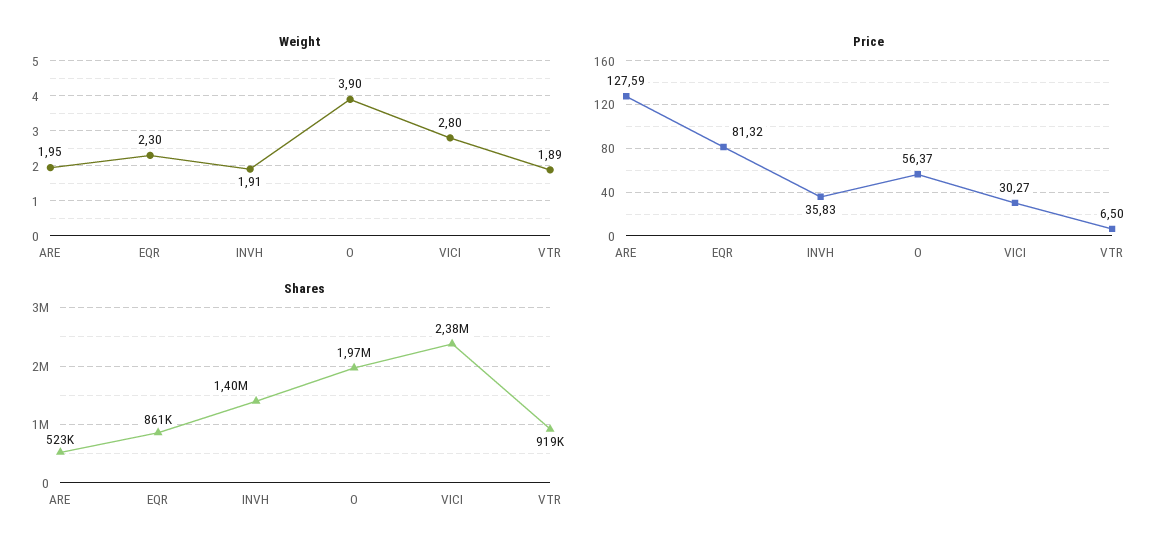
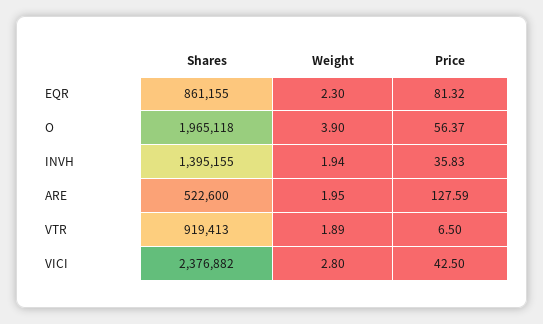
  {
    "Weight": {
      "ARE": 1.95,
      "EQR": 2.3,
-     "INVH": 1.91,
+     "INVH": 1.94,
      "O": 3.9,
      "VICI": 2.8,
      "VTR": 1.89
    },
    "Price": {
      "ARE": 127.59,
      "EQR": 81.32,
      "INVH": 35.83,
      "O": 56.37,
-     "VICI": 30.27,
+     "VICI": 42.5,
      "VTR": 6.5
    },
    "Shares": {
      "ARE": 522600,
      "EQR": 861155,
      "INVH": 1395155,
      "O": 1965118,
      "VICI": 2376882,
      "VTR": 919413
    }
  }

